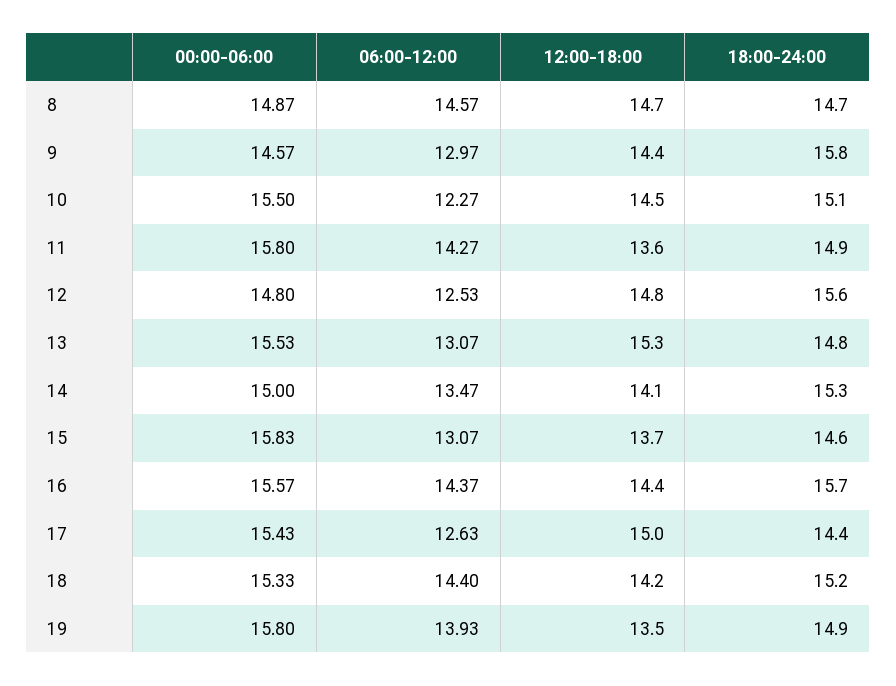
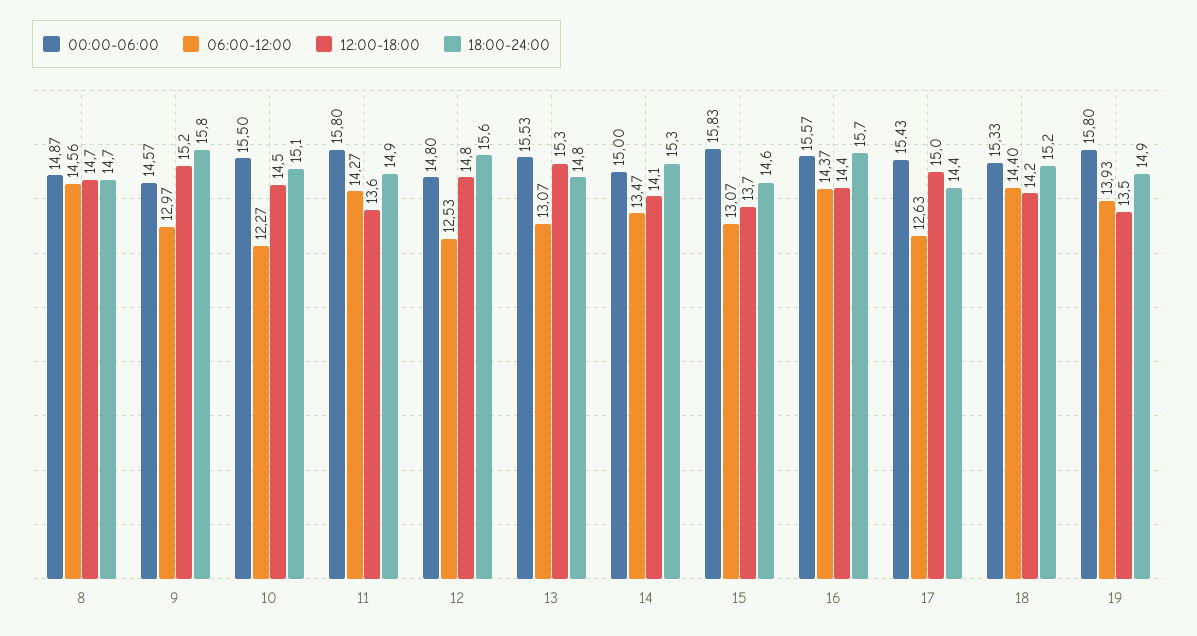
  {
    "00:00-06:00": {
      "8": 14.87,
      "9": 14.57,
      "10": 15.5,
      "11": 15.8,
      "12": 14.8,
      "13": 15.53,
      "14": 15,
      "15": 15.83,
      "16": 15.57,
      "17": 15.43,
      "18": 15.33,
      "19": 15.8
    },
    "06:00-12:00": {
-     "8": 14.57,
+     "8": 14.56,
      "9": 12.97,
      "10": 12.27,
      "11": 14.27,
      "12": 12.53,
      "13": 13.07,
      "14": 13.47,
      "15": 13.07,
      "16": 14.37,
      "17": 12.63,
      "18": 14.4,
      "19": 13.93
    },
    "12:00-18:00": {
      "8": 14.7,
-     "9": 14.4,
+     "9": 15.2,
      "10": 14.5,
      "11": 13.6,
      "12": 14.8,
      "13": 15.3,
      "14": 14.1,
      "15": 13.7,
      "16": 14.4,
      "17": 15,
      "18": 14.2,
      "19": 13.5
    },
    "18:00-24:00": {
      "8": 14.7,
      "9": 15.8,
      "10": 15.1,
      "11": 14.9,
      "12": 15.6,
      "13": 14.8,
      "14": 15.3,
      "15": 14.6,
      "16": 15.7,
      "17": 14.4,
      "18": 15.2,
      "19": 14.9
    }
  }

